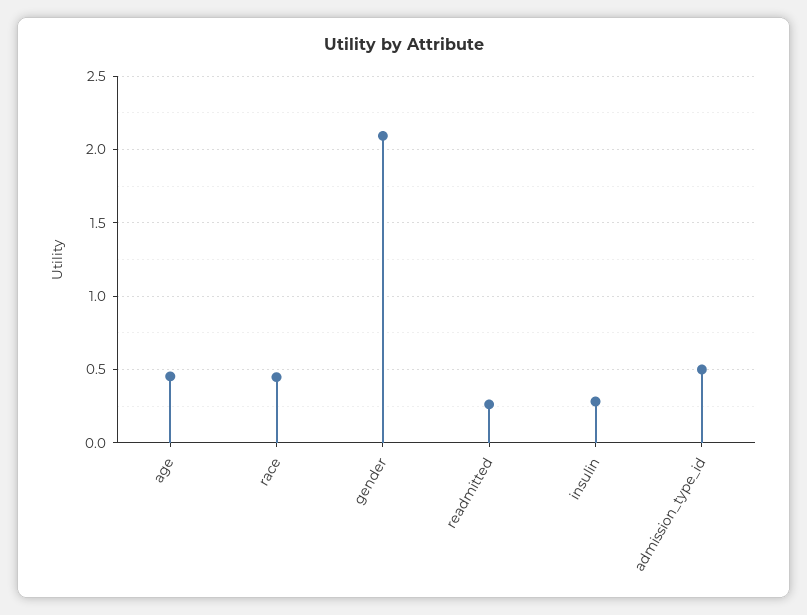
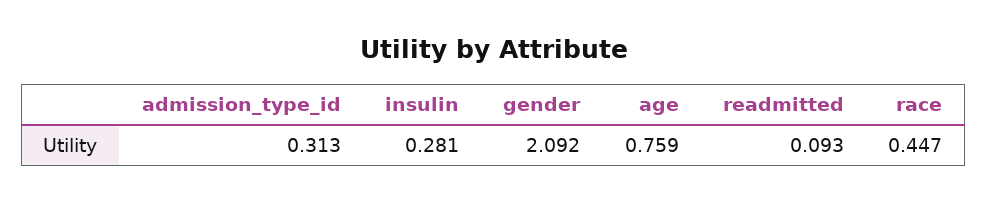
  {
-   "age": 0.45,
+   "age": 0.759,
    "race": 0.447,
    "gender": 2.092,
-   "readmitted": 0.25,
+   "readmitted": 0.093,
    "insulin": 0.281,
-   "admission_type_id": 0.5
+   "admission_type_id": 0.313
  }

